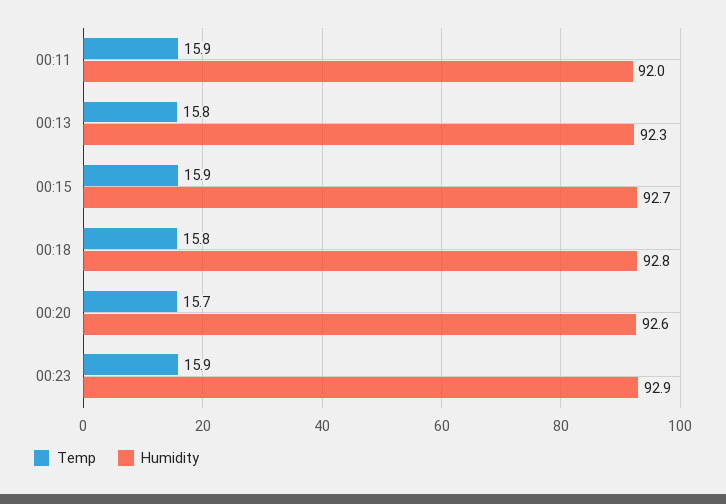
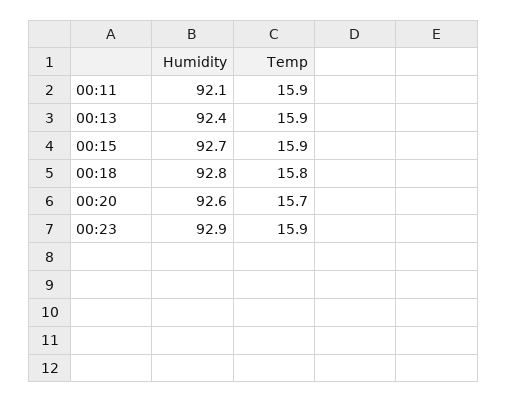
  {
    "Temp": {
      "00:11": 15.9,
-     "00:13": 15.8,
+     "00:13": 15.9,
      "00:15": 15.9,
      "00:18": 15.8,
      "00:20": 15.7,
      "00:23": 15.9
    },
    "Humidity": {
-     "00:11": 92,
+     "00:11": 92.1,
-     "00:13": 92.3,
+     "00:13": 92.4,
      "00:15": 92.7,
      "00:18": 92.8,
      "00:20": 92.6,
      "00:23": 92.9
    }
  }

